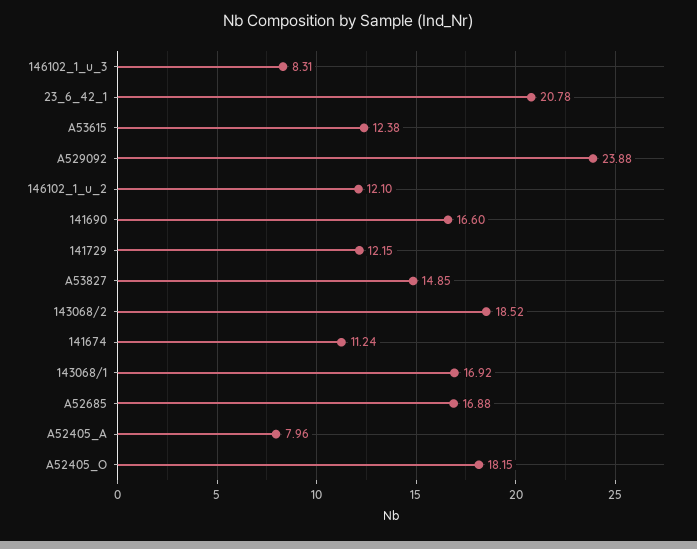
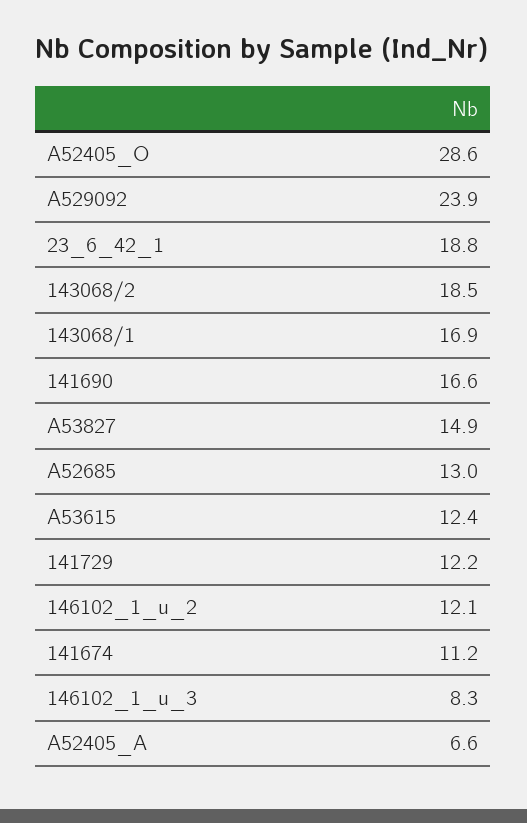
  {
    "146102_1_u_3": 8.31,
-   "23_6_42_1": 20.78,
+   "23_6_42_1": 18.8,
    "A53615": 12.38,
    "A529092": 23.88,
    "146102_1_u_2": 12.1,
    "141690": 16.6,
    "141729": 12.15,
    "A53827": 14.85,
    "143068/2": 18.52,
    "141674": 11.24,
    "143068/1": 16.92,
-   "A52685": 16.88,
+   "A52685": 13,
-   "A52405_A": 7.96,
+   "A52405_A": 6.6,
-   "A52405_O": 18.15
+   "A52405_O": 28.6
  }

